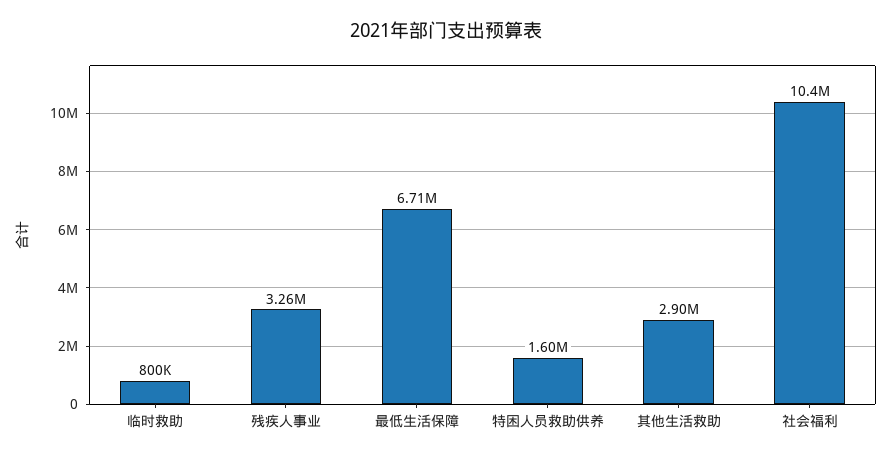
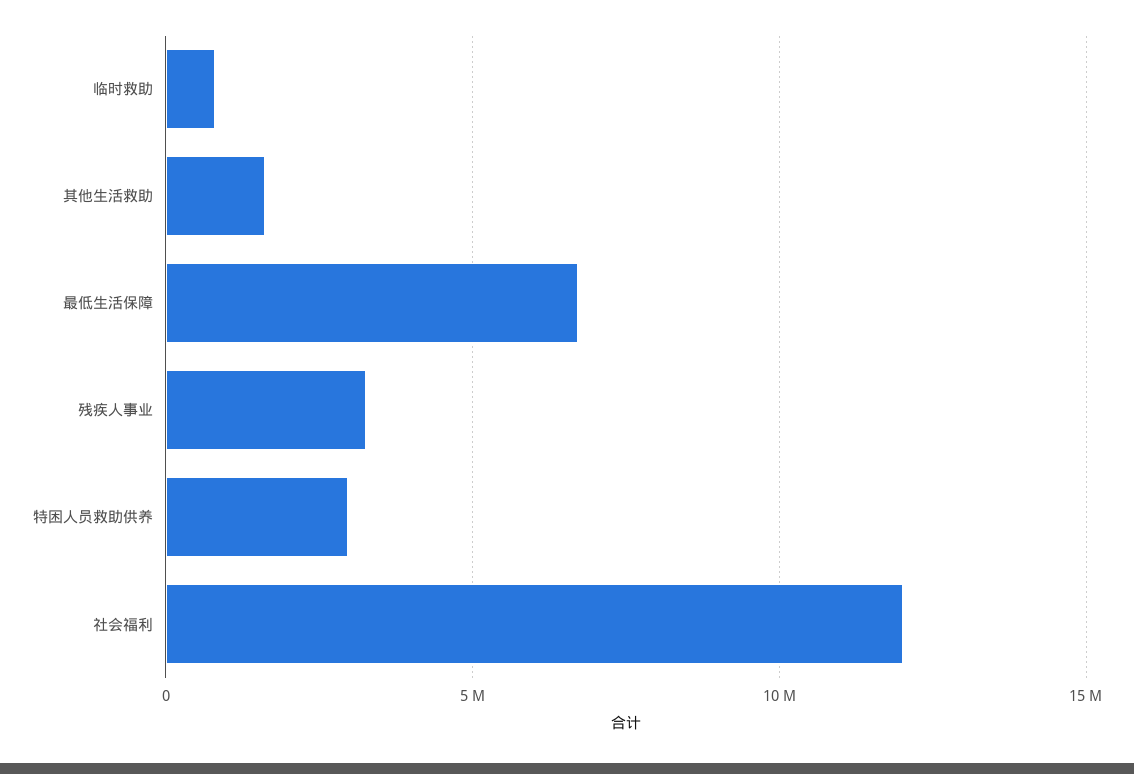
  {
    "临时救助": 800000,
    "残疾人事业": 3260000,
    "最低生活保障": 6710000,
-   "特困人员救助供养": 1600000,
+   "特困人员救助供养": 3000000,
-   "其他生活救助": 2900000,
+   "其他生活救助": 1500000,
-   "社会福利": 10400000
+   "社会福利": 12000000
  }

